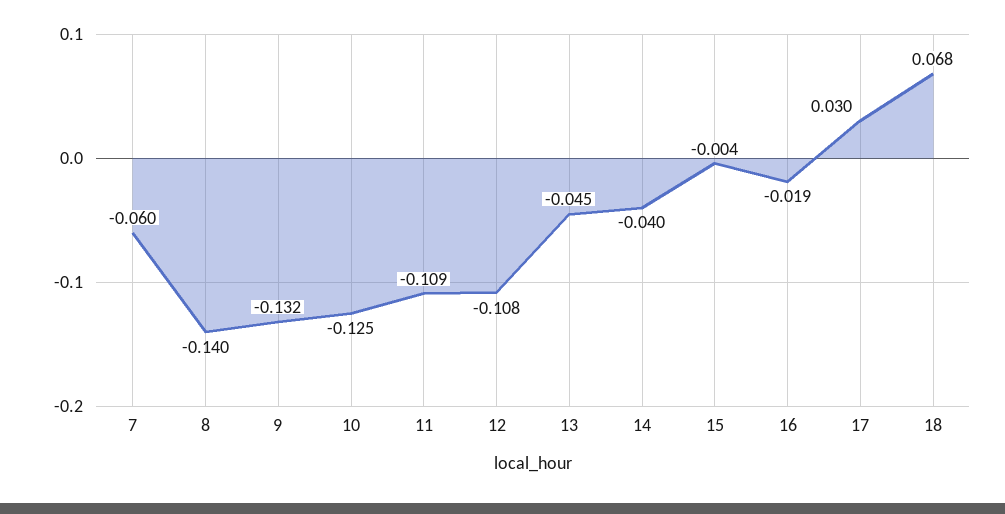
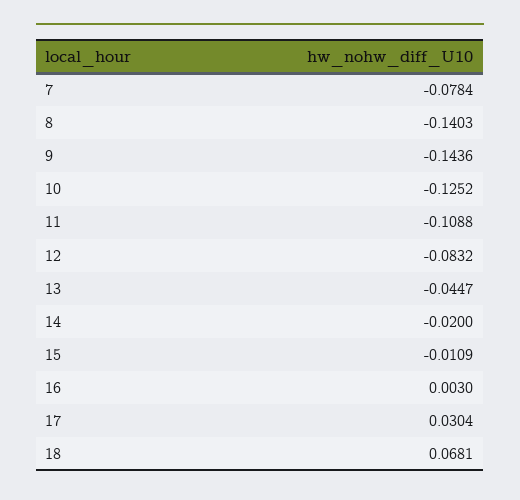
  {
-   "7": -0.06,
+   "7": -0.0784,
    "8": -0.1403,
-   "9": -0.132,
+   "9": -0.1436,
    "10": -0.1252,
    "11": -0.1088,
-   "12": -0.108,
+   "12": -0.0832,
    "13": -0.0447,
-   "14": -0.04,
+   "14": -0.02,
-   "15": -0.004,
+   "15": -0.0109,
-   "16": -0.019,
+   "16": 0.003,
    "17": 0.0304,
    "18": 0.0681
  }

